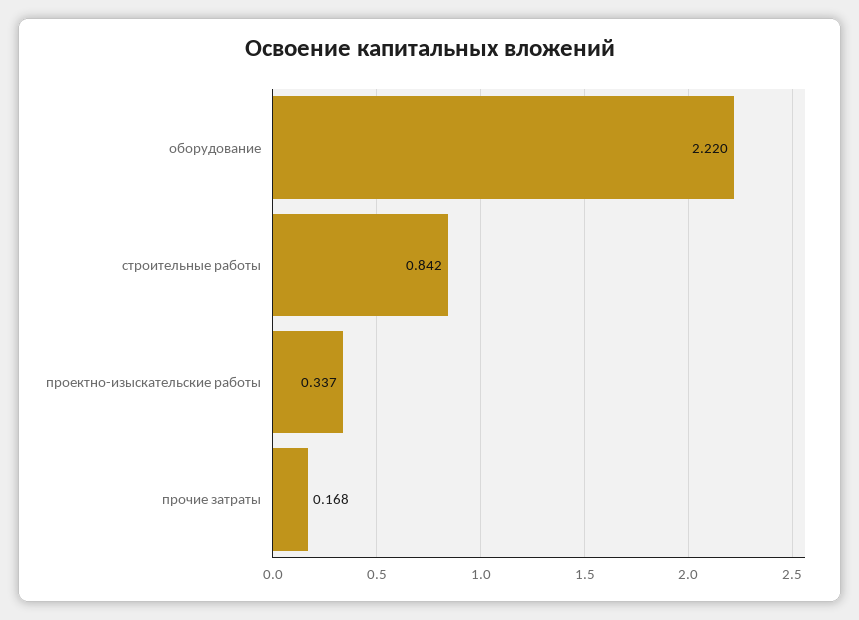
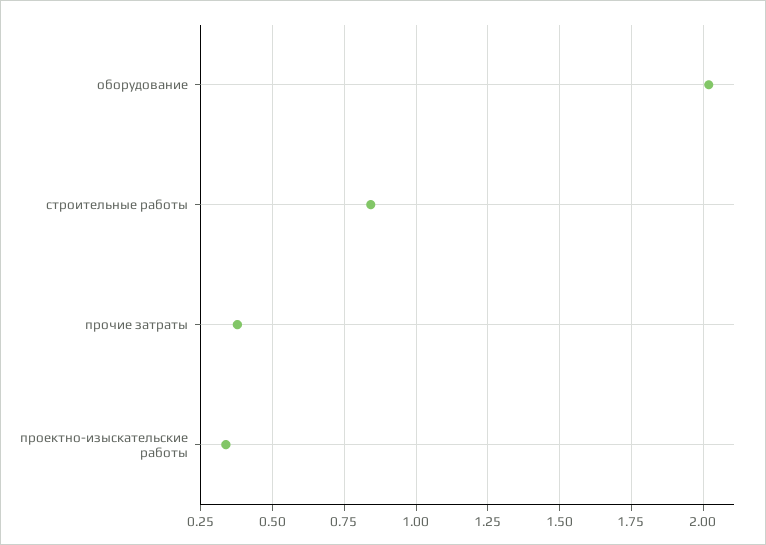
  {
-   "оборудование": 2.22,
+   "оборудование": 2.025,
    "строительные работы": 0.842,
    "проектно-изыскательские работы": 0.337,
-   "прочие затраты": 0.168
+   "прочие затраты": 0.375
  }

